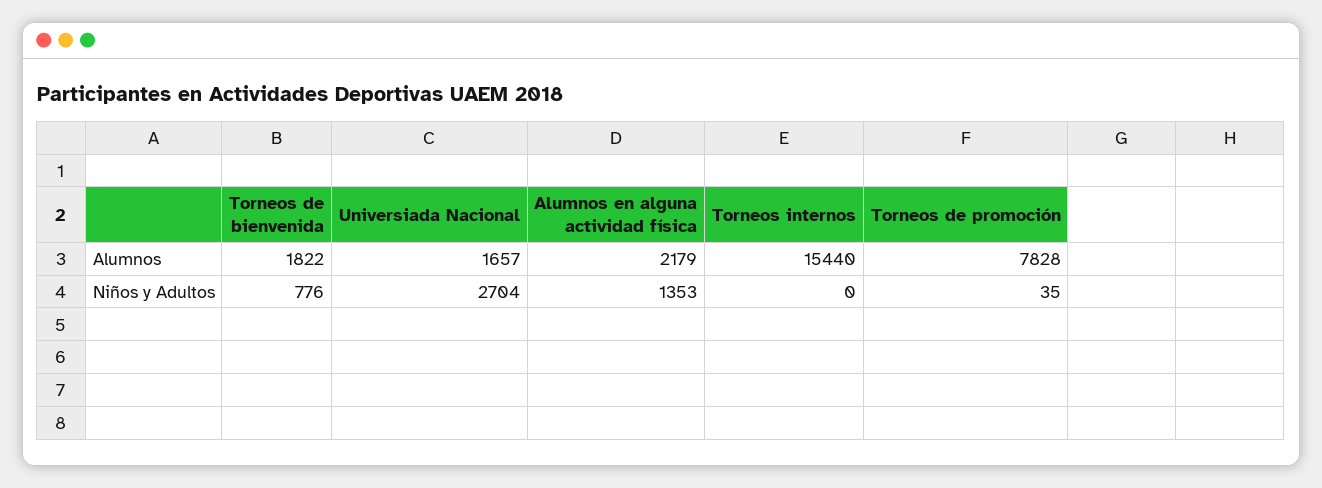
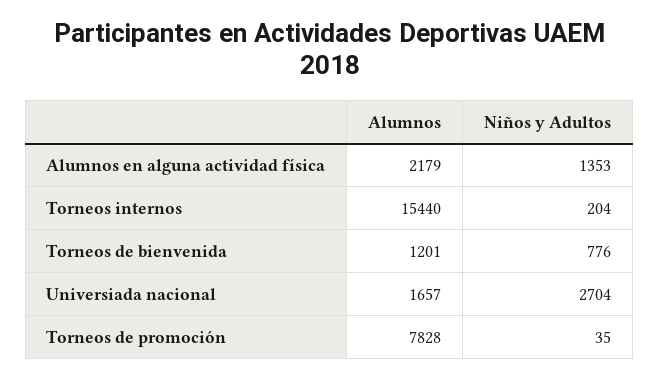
  {
    "Torneos de bienvenida": {
-     "Alumnos": 1822,
+     "Alumnos": 1201,
      "Niños y Adultos": 776
    },
    "Universiada Nacional": {
      "Alumnos": 1657,
      "Niños y Adultos": 2704
    },
    "Alumnos en alguna actividad física": {
      "Alumnos": 2179,
      "Niños y Adultos": 1353
    },
    "Torneos internos": {
      "Alumnos": 15440,
-     "Niños y Adultos": 0
+     "Niños y Adultos": 204
    },
    "Torneos de promoción": {
      "Alumnos": 7828,
      "Niños y Adultos": 35
    }
  }

